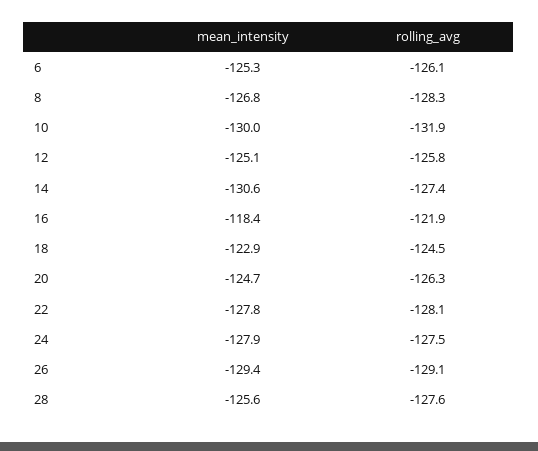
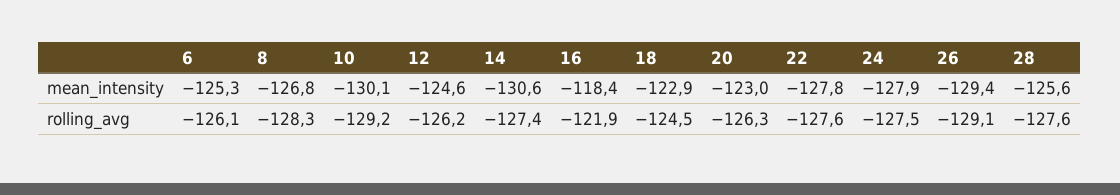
  {
    "mean_intensity": {
      "6": -125.3,
      "8": -126.8,
-     "10": -130,
+     "10": -130.1,
-     "12": -125.1,
+     "12": -124.6,
      "14": -130.6,
      "16": -118.4,
      "18": -122.9,
-     "20": -124.7,
+     "20": -123,
      "22": -127.8,
      "24": -127.9,
      "26": -129.4,
      "28": -125.6
    },
    "rolling_avg": {
      "6": -126.1,
      "8": -128.3,
-     "10": -131.9,
+     "10": -129.2,
-     "12": -125.8,
+     "12": -126.2,
      "14": -127.4,
      "16": -121.9,
      "18": -124.5,
      "20": -126.3,
-     "22": -128.1,
+     "22": -127.6,
      "24": -127.5,
      "26": -129.1,
      "28": -127.6
    }
  }

